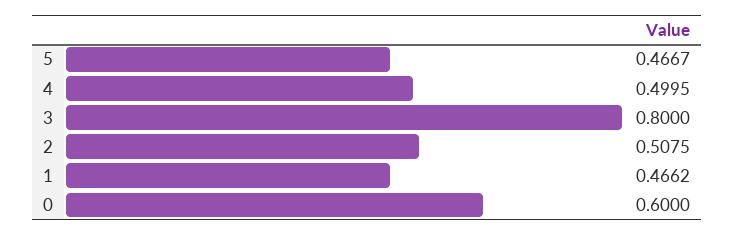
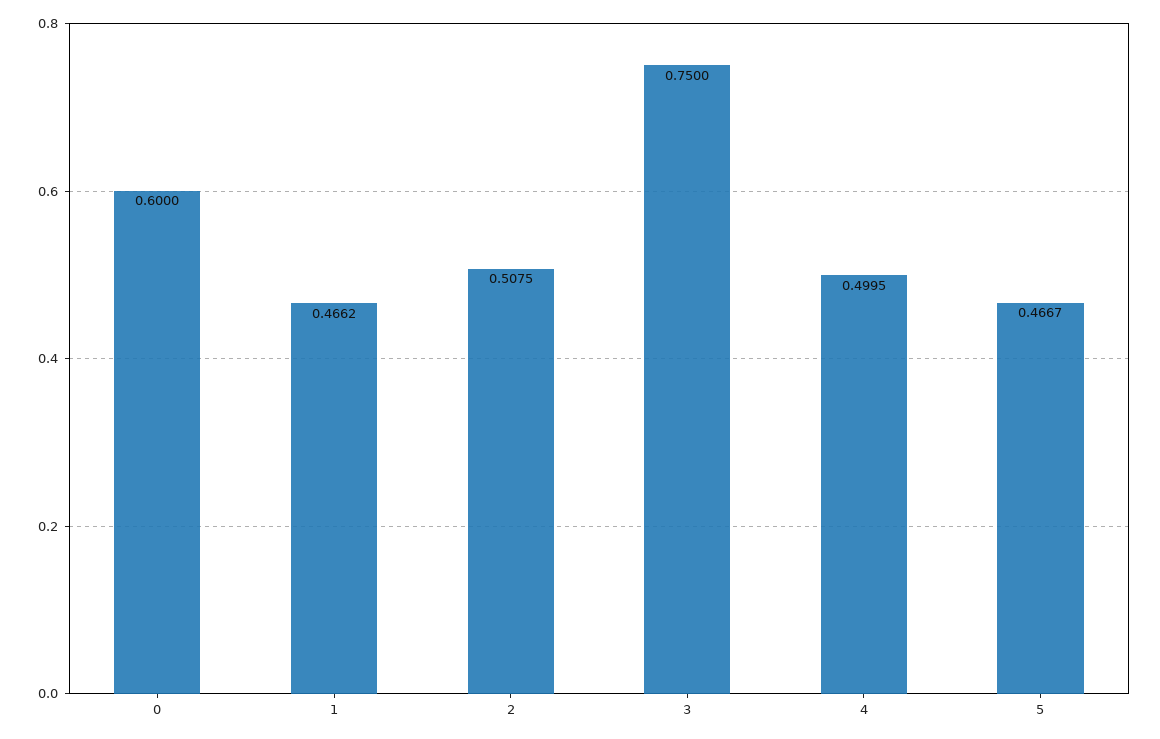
  {
    "5": 0.4667,
    "4": 0.4995,
-   "3": 0.8,
+   "3": 0.75,
    "2": 0.5075,
    "1": 0.4662,
    "0": 0.6
  }

